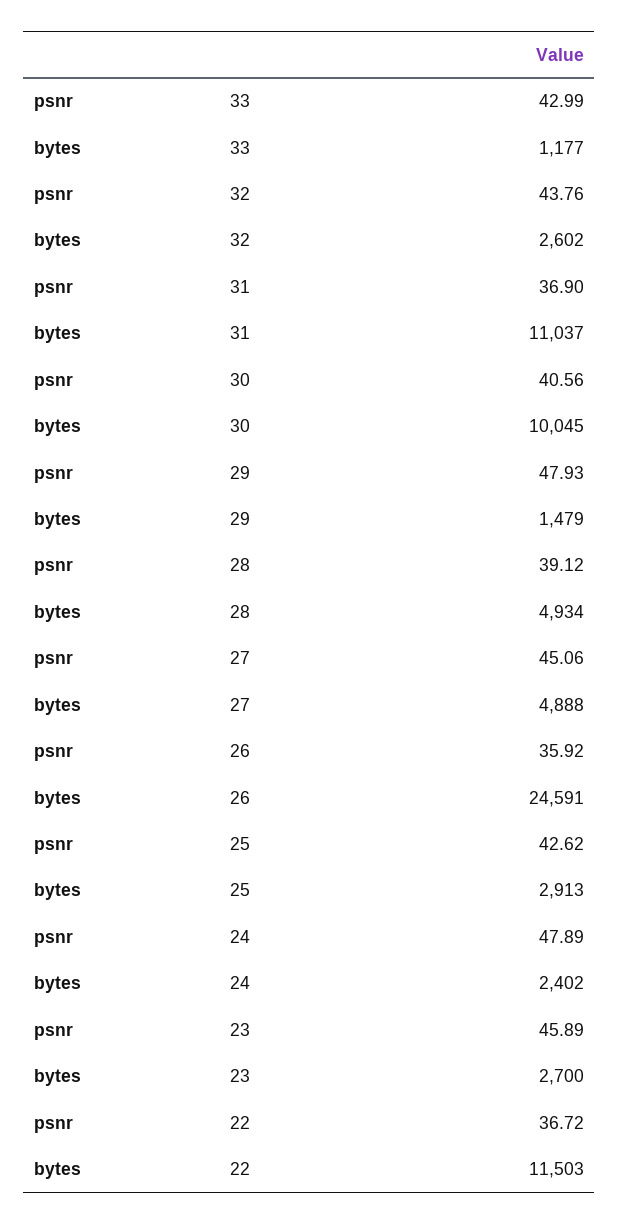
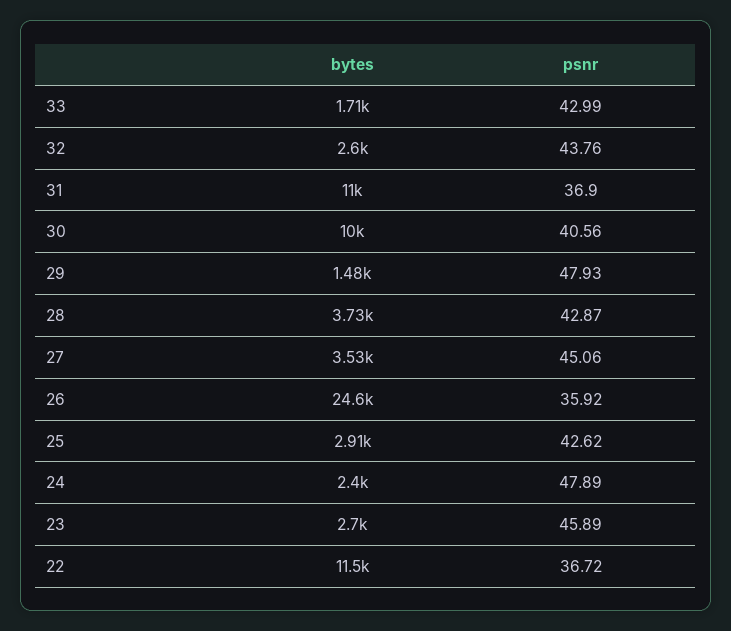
  {
    "psnr": {
      "33": 42.99,
      "32": 43.76,
      "31": 36.9,
      "30": 40.56,
      "29": 47.93,
-     "28": 39.12,
+     "28": 42.87,
      "27": 45.06,
      "26": 35.92,
      "25": 42.62,
      "24": 47.89,
      "23": 45.89,
      "22": 36.72
    },
    "bytes": {
-     "33": 1177,
+     "33": 1710,
      "32": 2602,
      "31": 11037,
      "30": 10045,
      "29": 1479,
-     "28": 4934,
+     "28": 3730,
-     "27": 4888,
+     "27": 3530,
      "26": 24591,
      "25": 2913,
      "24": 2402,
      "23": 2700,
      "22": 11503
    }
  }

